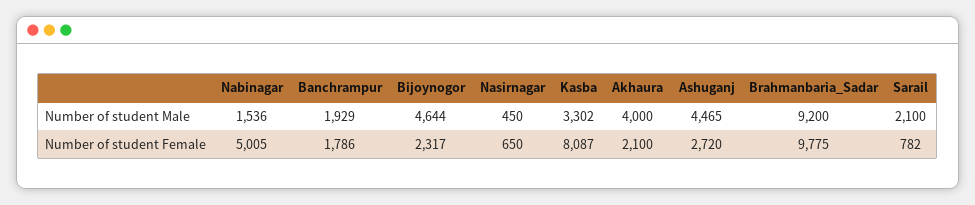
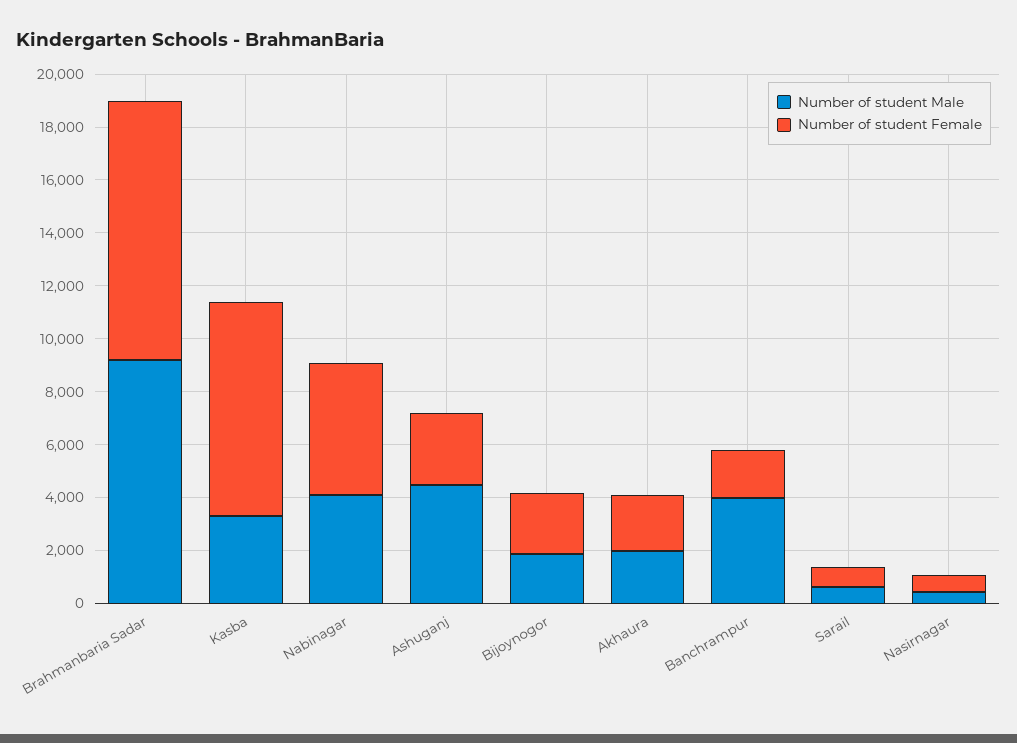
  {
    "Number of student Male": {
-     "Nabinagar": 1536,
+     "Nabinagar": 4000,
-     "Banchrampur": 1929,
+     "Banchrampur": 4000,
-     "Bijoynogor": 4644,
+     "Bijoynogor": 2000,
      "Nasirnagar": 450,
      "Kasba": 3302,
-     "Akhaura": 4000,
+     "Akhaura": 2000,
      "Ashuganj": 4465,
      "Brahmanbaria_Sadar": 9200,
-     "Sarail": 2100
+     "Sarail": 500
    },
    "Number of student Female": {
      "Nabinagar": 5005,
      "Banchrampur": 1786,
      "Bijoynogor": 2317,
      "Nasirnagar": 650,
      "Kasba": 8087,
      "Akhaura": 2100,
      "Ashuganj": 2720,
      "Brahmanbaria_Sadar": 9775,
      "Sarail": 782
    }
  }

